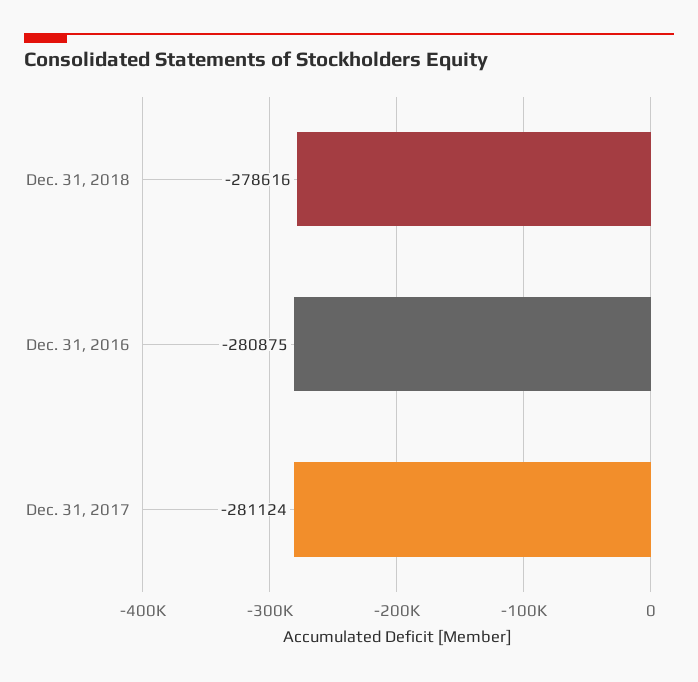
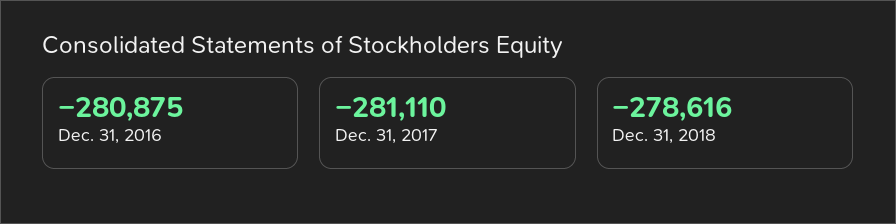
  {
    "Dec. 31, 2018": -278616,
    "Dec. 31, 2016": -280875,
-   "Dec. 31, 2017": -281124
+   "Dec. 31, 2017": -281110
  }

